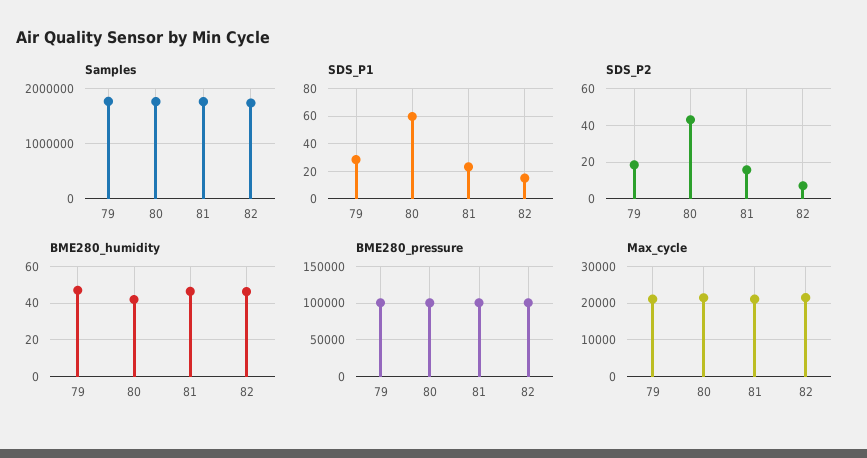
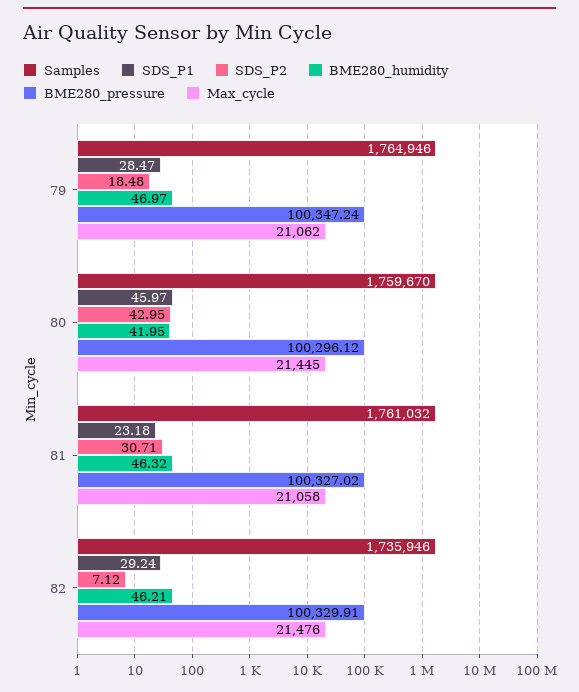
  {
    "Samples": {
      "79": 1764946,
      "80": 1759670,
      "81": 1761032,
      "82": 1735946
    },
    "SDS_P1": {
      "79": 28.47,
-     "80": 60,
+     "80": 45.97,
      "81": 23.18,
-     "82": 15
+     "82": 29.24
    },
    "SDS_P2": {
      "79": 18.48,
      "80": 42.95,
-     "81": 15,
+     "81": 30.71,
      "82": 7.12
    },
    "BME280_humidity": {
      "79": 46.97,
      "80": 41.95,
      "81": 46.32,
      "82": 46.21
    },
    "BME280_pressure": {
      "79": 100347.24,
      "80": 100296.12,
      "81": 100327.02,
      "82": 100329.91
    },
    "Max_cycle": {
      "79": 21062,
      "80": 21445,
      "81": 21058,
      "82": 21476
    }
  }

